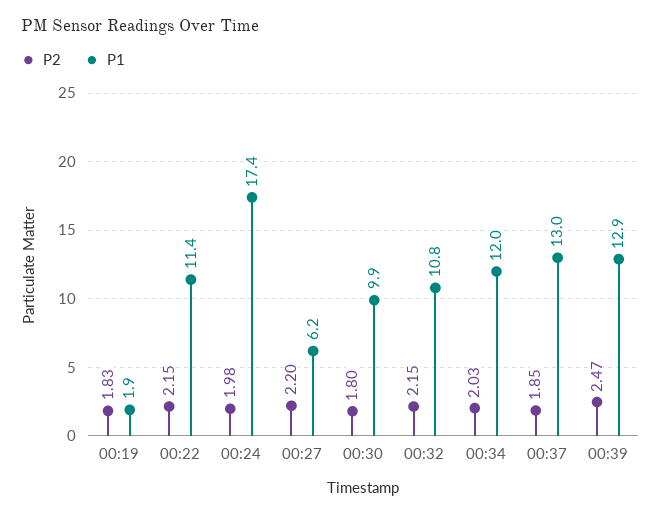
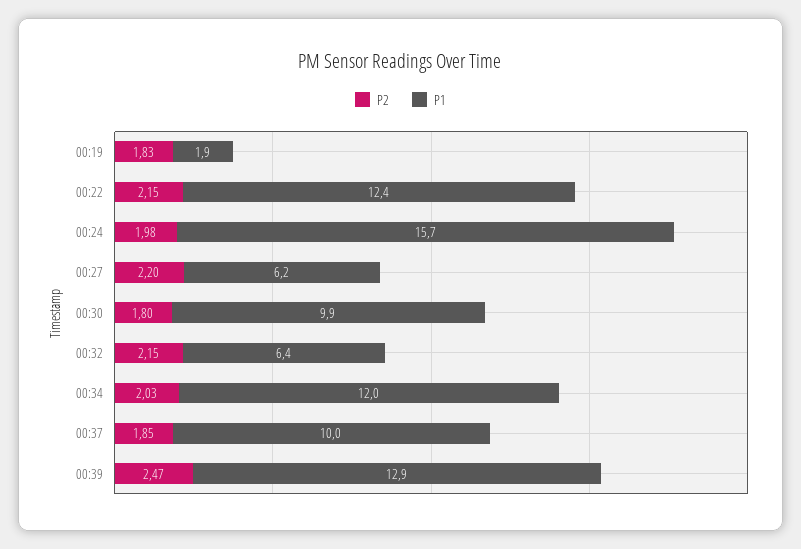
  {
    "P2": {
      "00:19": 1.83,
      "00:22": 2.15,
      "00:24": 1.98,
      "00:27": 2.2,
      "00:30": 1.8,
      "00:32": 2.15,
      "00:34": 2.03,
      "00:37": 1.85,
      "00:39": 2.47
    },
    "P1": {
      "00:19": 1.9,
-     "00:22": 11.4,
+     "00:22": 12.4,
-     "00:24": 17.4,
+     "00:24": 15.7,
      "00:27": 6.2,
      "00:30": 9.9,
-     "00:32": 10.8,
+     "00:32": 6.4,
      "00:34": 12,
-     "00:37": 13,
+     "00:37": 10,
      "00:39": 12.9
    }
  }

